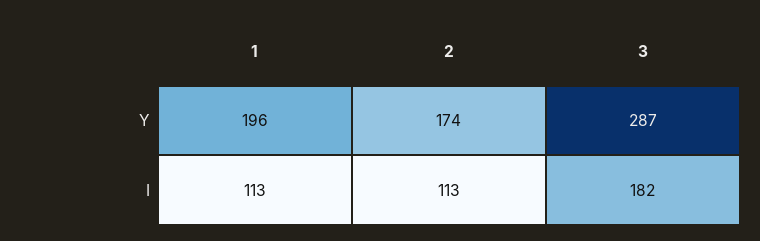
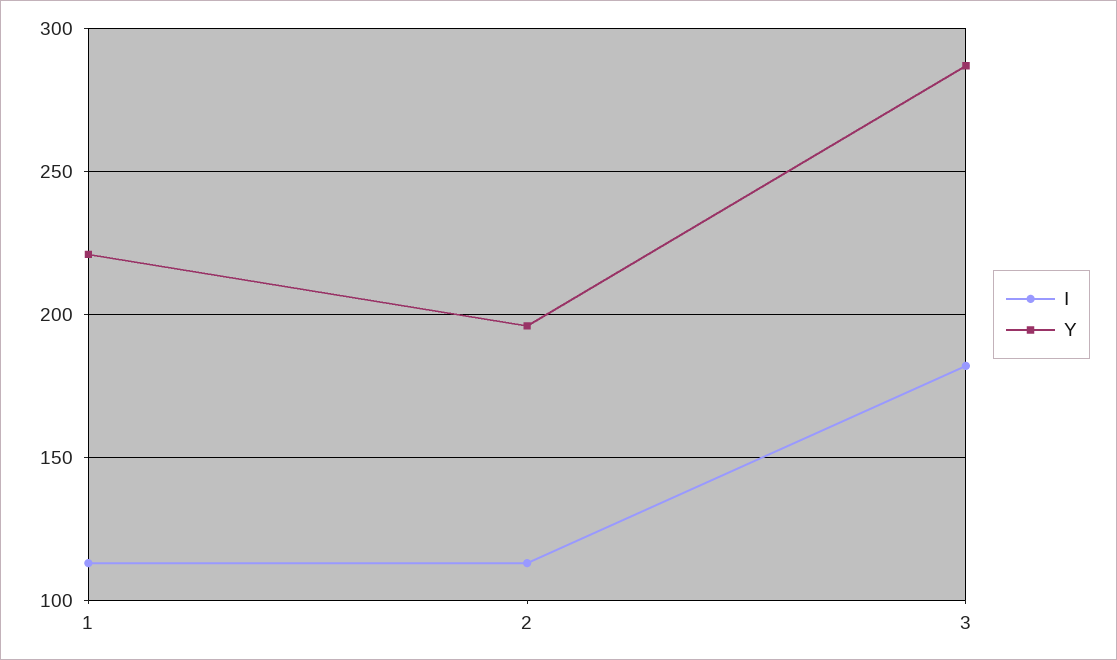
  {
    "Y": {
-     "1": 196,
+     "1": 220,
-     "2": 174,
+     "2": 195,
      "3": 287
    },
    "I": {
      "1": 113,
      "2": 113,
      "3": 182
    }
  }

